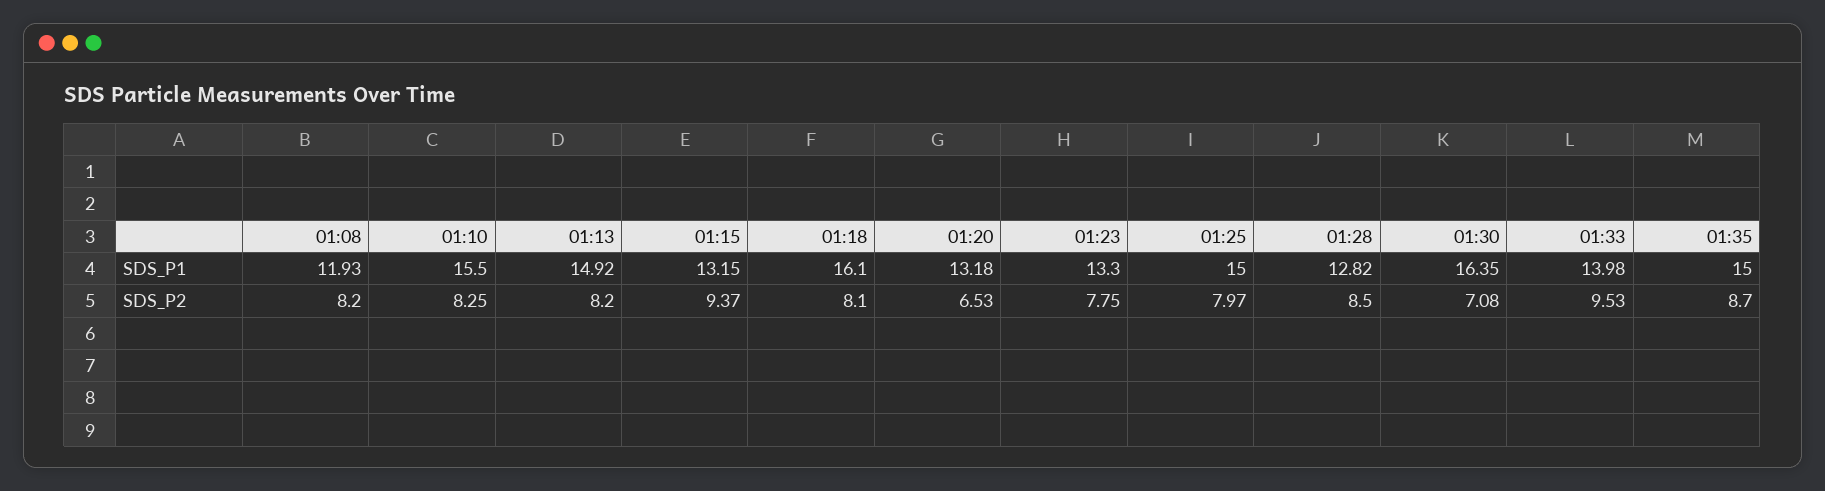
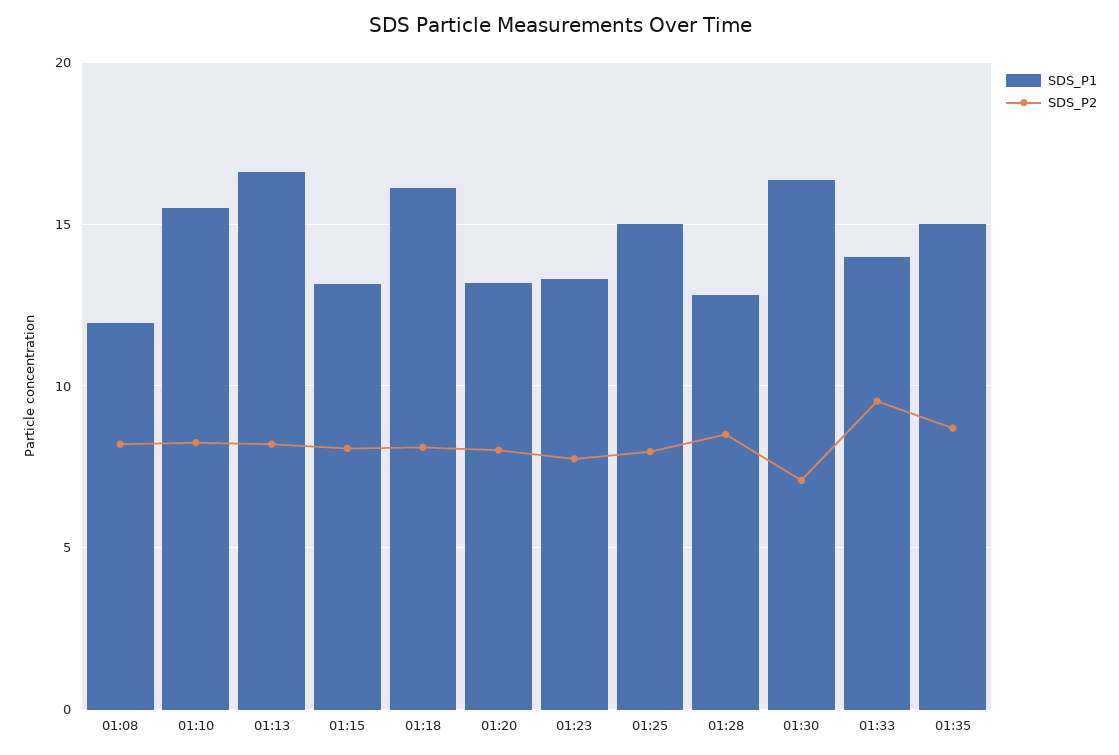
  {
    "SDS_P1": {
      "01:08": 11.93,
      "01:10": 15.5,
-     "01:13": 14.92,
+     "01:13": 16.5,
      "01:15": 13.15,
      "01:18": 16.1,
      "01:20": 13.18,
      "01:23": 13.3,
      "01:25": 15,
      "01:28": 12.82,
      "01:30": 16.35,
      "01:33": 13.98,
      "01:35": 15
    },
    "SDS_P2": {
      "01:08": 8.2,
      "01:10": 8.25,
      "01:13": 8.2,
-     "01:15": 9.37,
+     "01:15": 8,
      "01:18": 8.1,
-     "01:20": 6.53,
+     "01:20": 8,
      "01:23": 7.75,
      "01:25": 7.97,
      "01:28": 8.5,
      "01:30": 7.08,
      "01:33": 9.53,
      "01:35": 8.7
    }
  }

